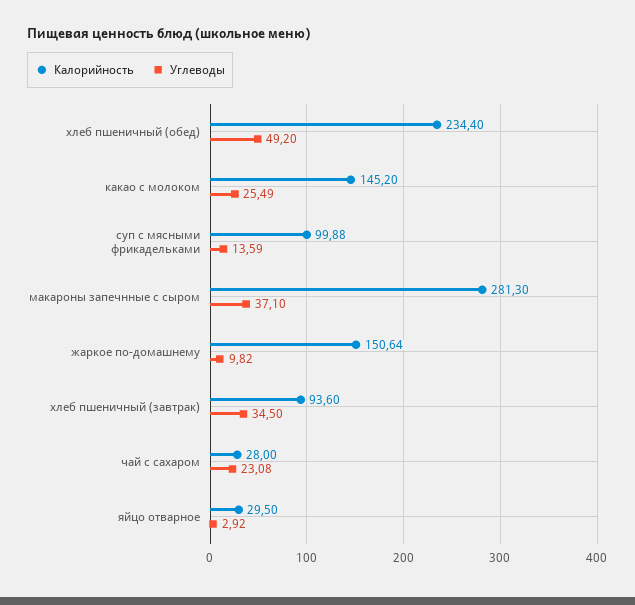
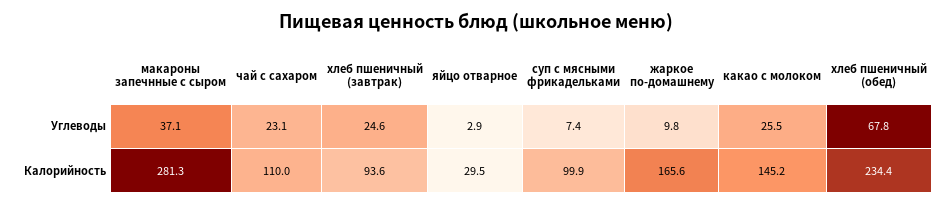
  {
    "Калорийность": {
      "хлеб пшеничный (обед)": 234.4,
      "какао с молоком": 145.2,
      "суп с мясными фрикадельками": 99.88,
      "макароны запечнные с сыром": 281.3,
-     "жаркое по-домашнему": 150.64,
+     "жаркое по-домашнему": 165.6,
      "хлеб пшеничный (завтрак)": 93.6,
-     "чай с сахаром": 28,
+     "чай с сахаром": 110,
      "яйцо отварное": 29.5
    },
    "Углеводы": {
-     "хлеб пшеничный (обед)": 49.2,
+     "хлеб пшеничный (обед)": 67.8,
      "какао с молоком": 25.49,
-     "суп с мясными фрикадельками": 13.59,
+     "суп с мясными фрикадельками": 7.4,
      "макароны запечнные с сыром": 37.1,
      "жаркое по-домашнему": 9.82,
-     "хлеб пшеничный (завтрак)": 34.5,
+     "хлеб пшеничный (завтрак)": 24.6,
      "чай с сахаром": 23.08,
      "яйцо отварное": 2.92
    }
  }

